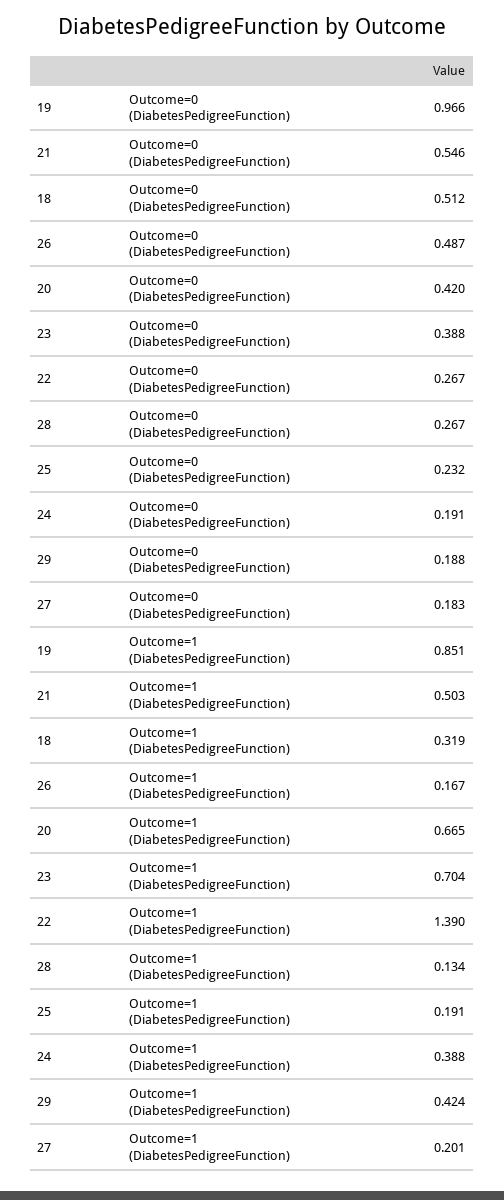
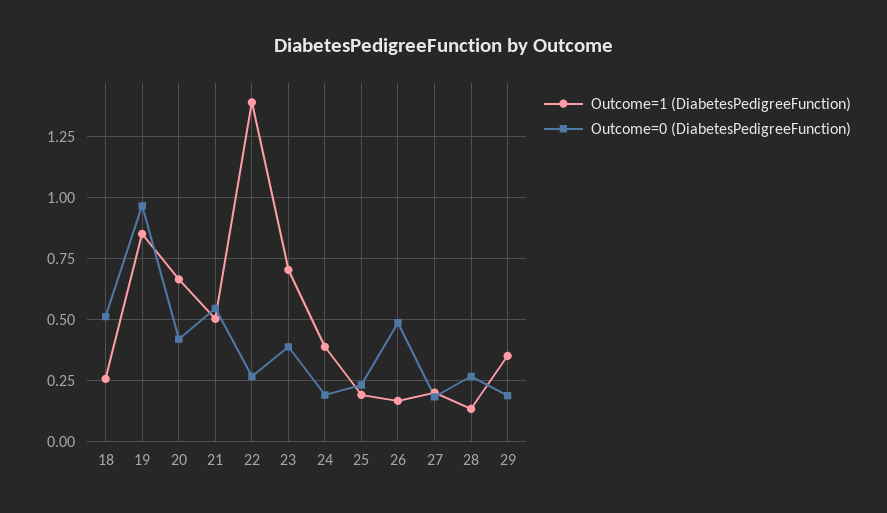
  {
    "Outcome=0 (DiabetesPedigreeFunction)": {
      "19": 0.966,
      "21": 0.546,
      "18": 0.512,
      "26": 0.487,
      "20": 0.42,
      "23": 0.388,
      "22": 0.267,
      "28": 0.267,
      "25": 0.232,
      "24": 0.191,
      "29": 0.188,
      "27": 0.183
    },
    "Outcome=1 (DiabetesPedigreeFunction)": {
      "19": 0.851,
      "21": 0.503,
-     "18": 0.319,
+     "18": 0.25,
      "26": 0.167,
      "20": 0.665,
      "23": 0.704,
      "22": 1.39,
      "28": 0.134,
      "25": 0.191,
      "24": 0.388,
-     "29": 0.424,
+     "29": 0.35,
      "27": 0.201
    }
  }

